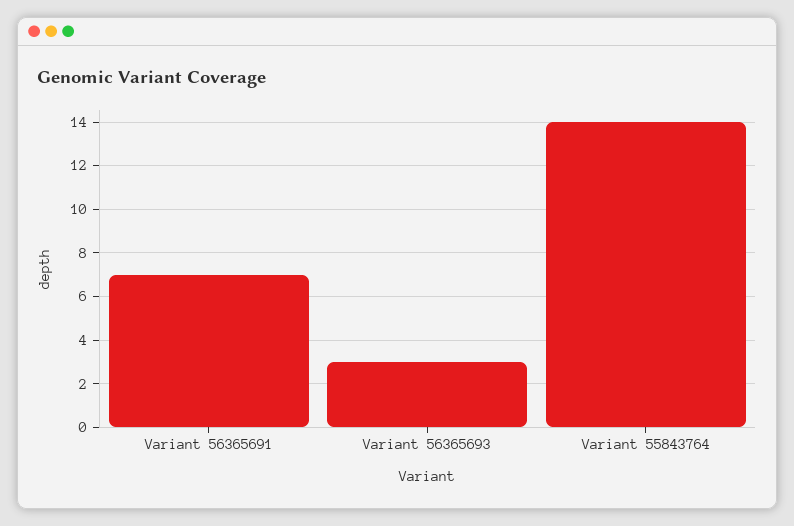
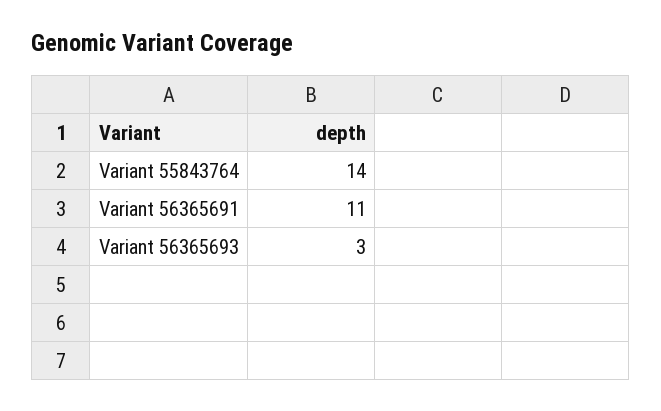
  {
-   "Variant 56365691": 7,
+   "Variant 56365691": 11,
    "Variant 56365693": 3,
    "Variant 55843764": 14
  }

